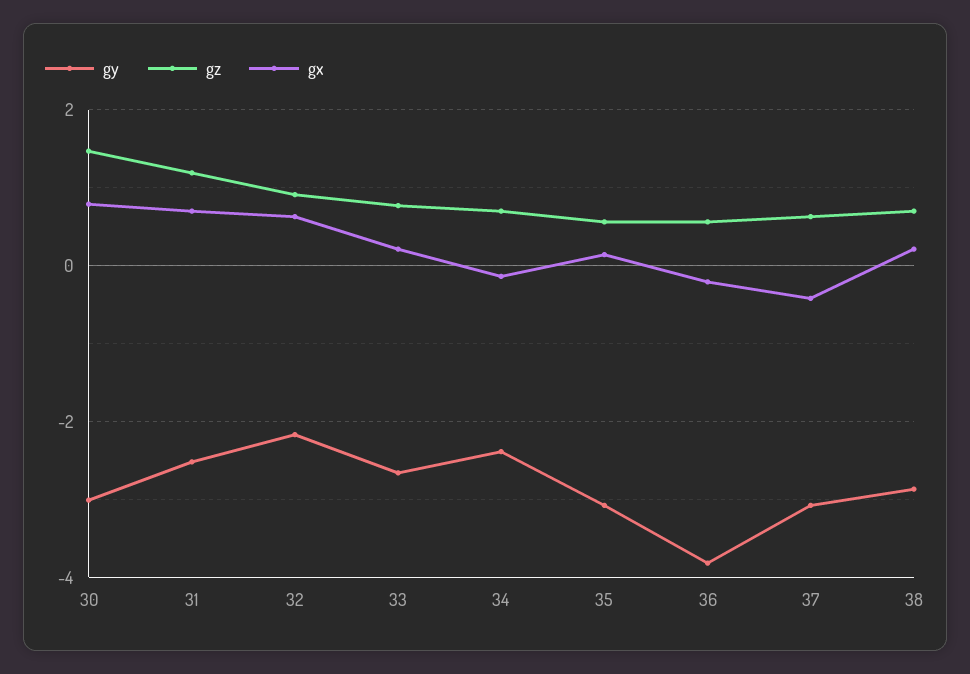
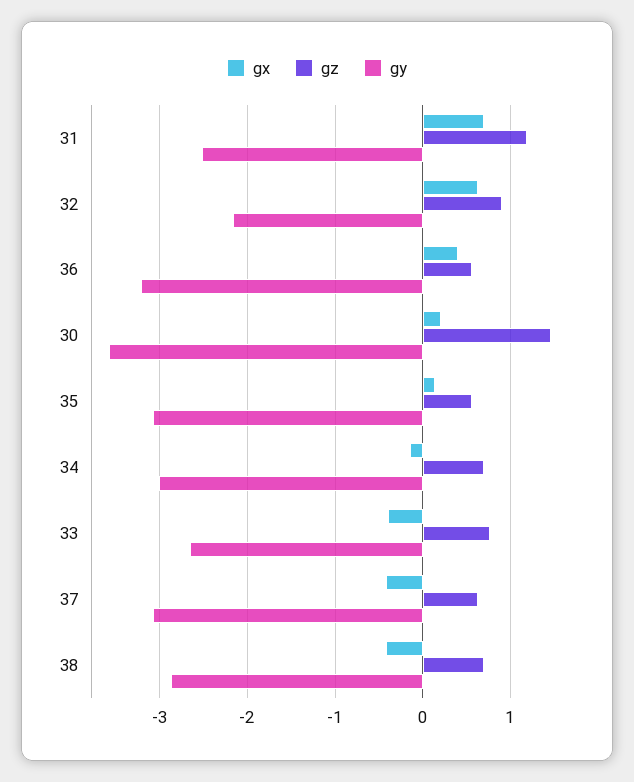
  {
    "gy": {
-     "30": -3,
+     "30": -3.6,
      "31": -2.5,
      "32": -2.2,
      "33": -2.7,
-     "34": -2.4,
+     "34": -3,
      "35": -3.1,
-     "36": -3.8,
+     "36": -3.2,
      "37": -3.1,
      "38": -2.9
    },
    "gz": {
      "30": 1.5,
      "31": 1.2,
      "32": 0.9,
      "33": 0.8,
      "34": 0.7,
      "35": 0.6,
      "36": 0.6,
      "37": 0.6,
      "38": 0.7
    },
    "gx": {
-     "30": 0.8,
+     "30": 0.2,
      "31": 0.7,
      "32": 0.6,
-     "33": 0.2,
+     "33": -0.4,
      "34": -0.1,
      "35": 0.1,
-     "36": -0.2,
+     "36": 0.4,
      "37": -0.4,
-     "38": 0.2
+     "38": -0.4
    }
  }

